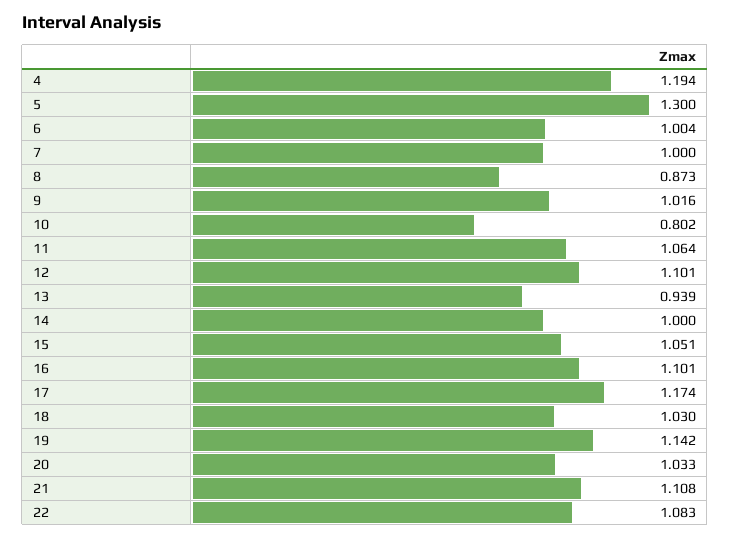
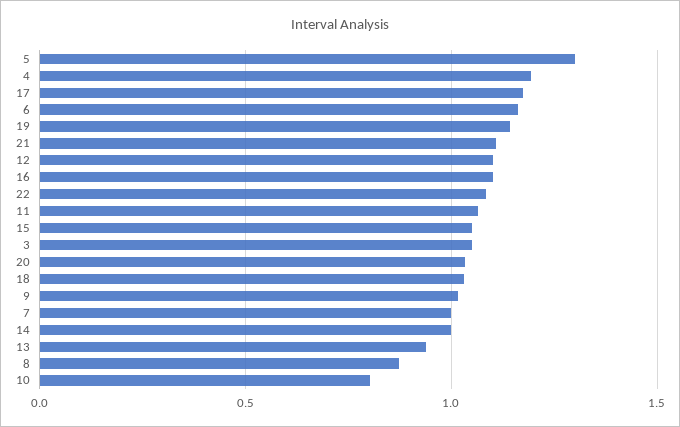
  {
    "4": 1.194,
    "5": 1.3,
-   "6": 1.004,
+   "6": 1.15,
    "7": 1,
    "8": 0.873,
    "9": 1.016,
    "10": 0.802,
    "11": 1.064,
    "12": 1.101,
    "13": 0.939,
    "14": 1,
    "15": 1.051,
    "16": 1.101,
    "17": 1.174,
    "18": 1.03,
    "19": 1.142,
    "20": 1.033,
    "21": 1.108,
-   "22": 1.083
+   "22": 1.083,
+   "3": 1.05
  }

